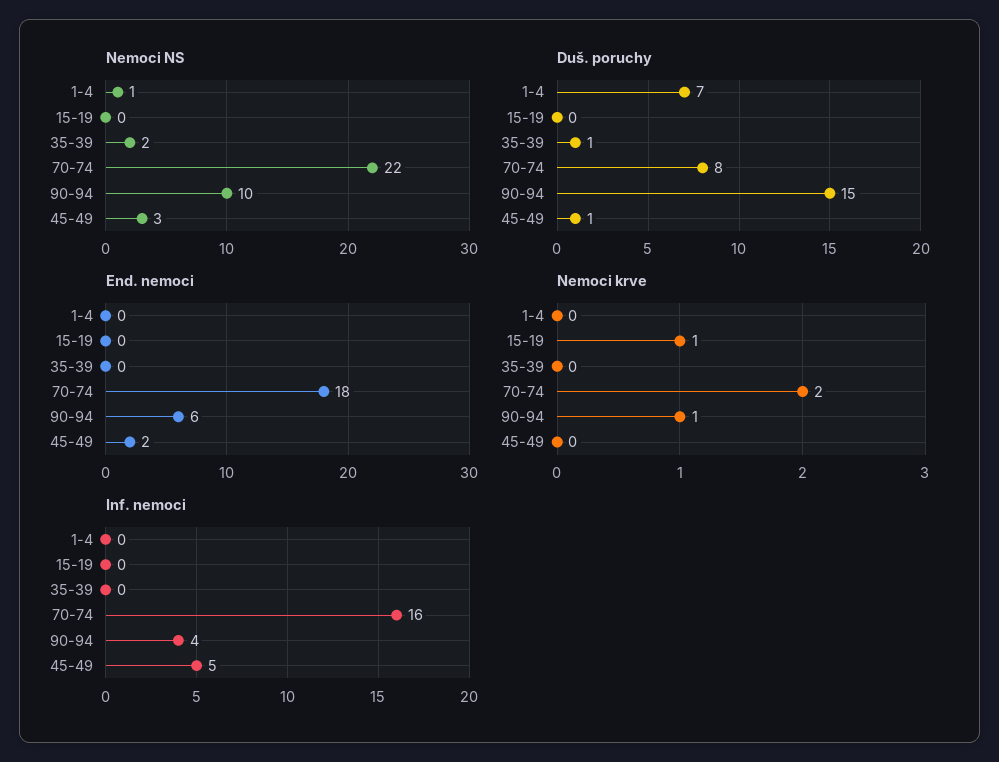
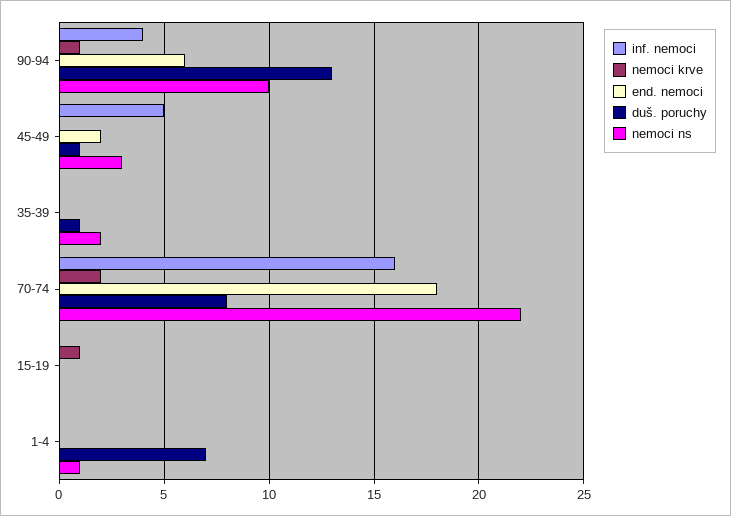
  {
    "Nemoci NS": {
      "1-4": 1,
      "15-19": 0,
      "35-39": 2,
      "70-74": 22,
      "90-94": 10,
      "45-49": 3
    },
    "Duš. poruchy": {
      "1-4": 7,
      "15-19": 0,
      "35-39": 1,
      "70-74": 8,
-     "90-94": 15,
+     "90-94": 13,
      "45-49": 1
    },
    "End. nemoci": {
      "1-4": 0,
      "15-19": 0,
      "35-39": 0,
      "70-74": 18,
      "90-94": 6,
      "45-49": 2
    },
    "Nemoci krve": {
      "1-4": 0,
      "15-19": 1,
      "35-39": 0,
      "70-74": 2,
      "90-94": 1,
      "45-49": 0
    },
    "Inf. nemoci": {
      "1-4": 0,
      "15-19": 0,
      "35-39": 0,
      "70-74": 16,
      "90-94": 4,
      "45-49": 5
    }
  }

